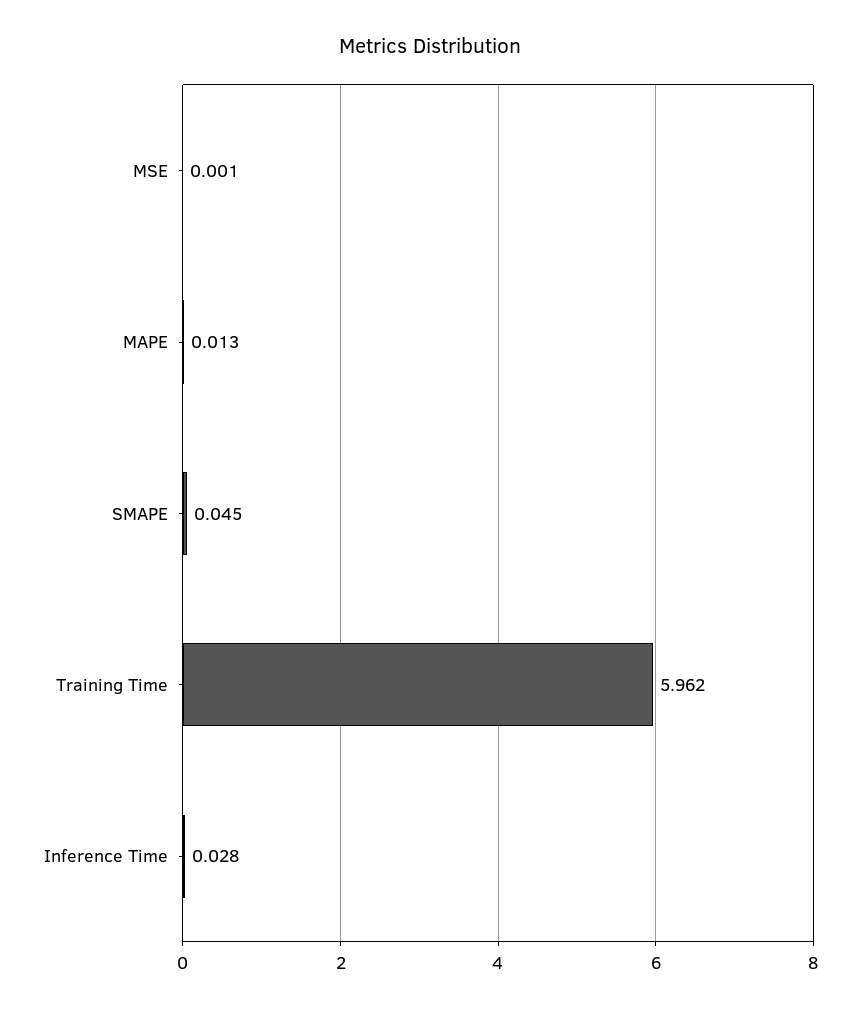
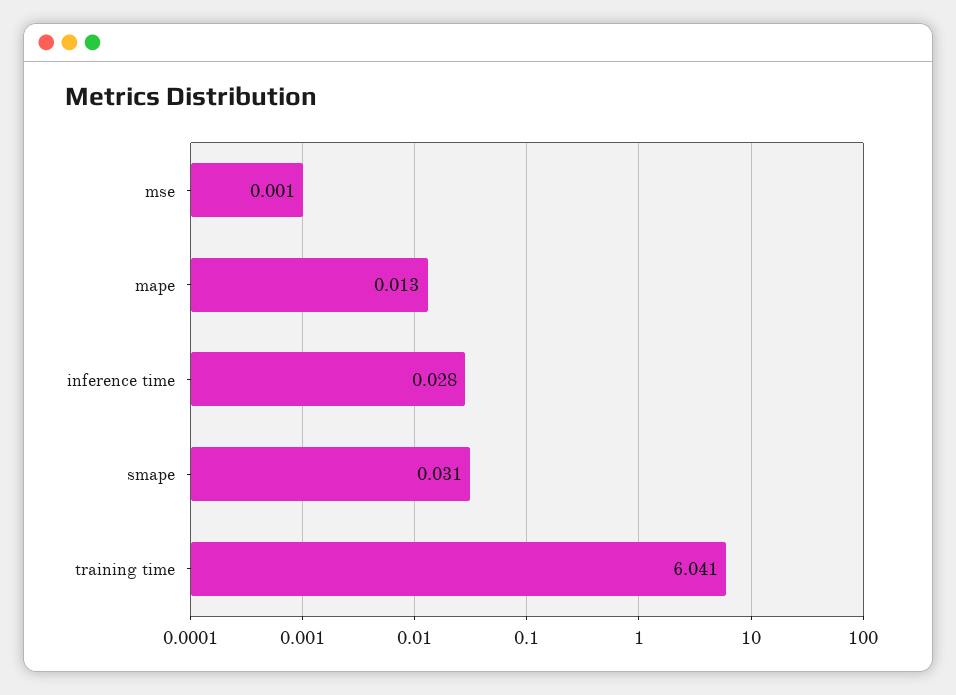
  {
    "MSE": 0.001,
    "MAPE": 0.013,
-   "SMAPE": 0.045,
+   "SMAPE": 0.031,
-   "Training Time": 5.962,
+   "Training Time": 6.041,
    "Inference Time": 0.028
  }

